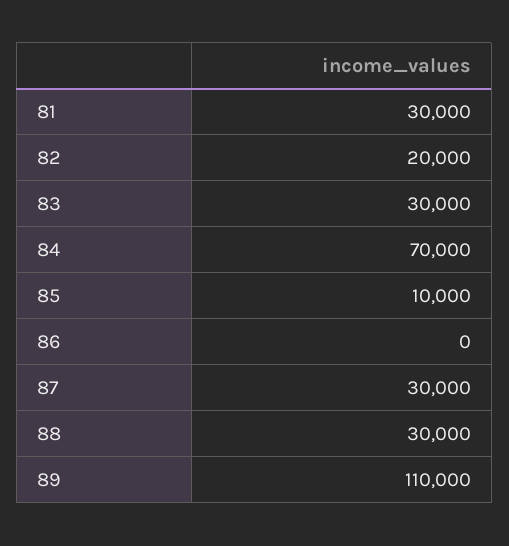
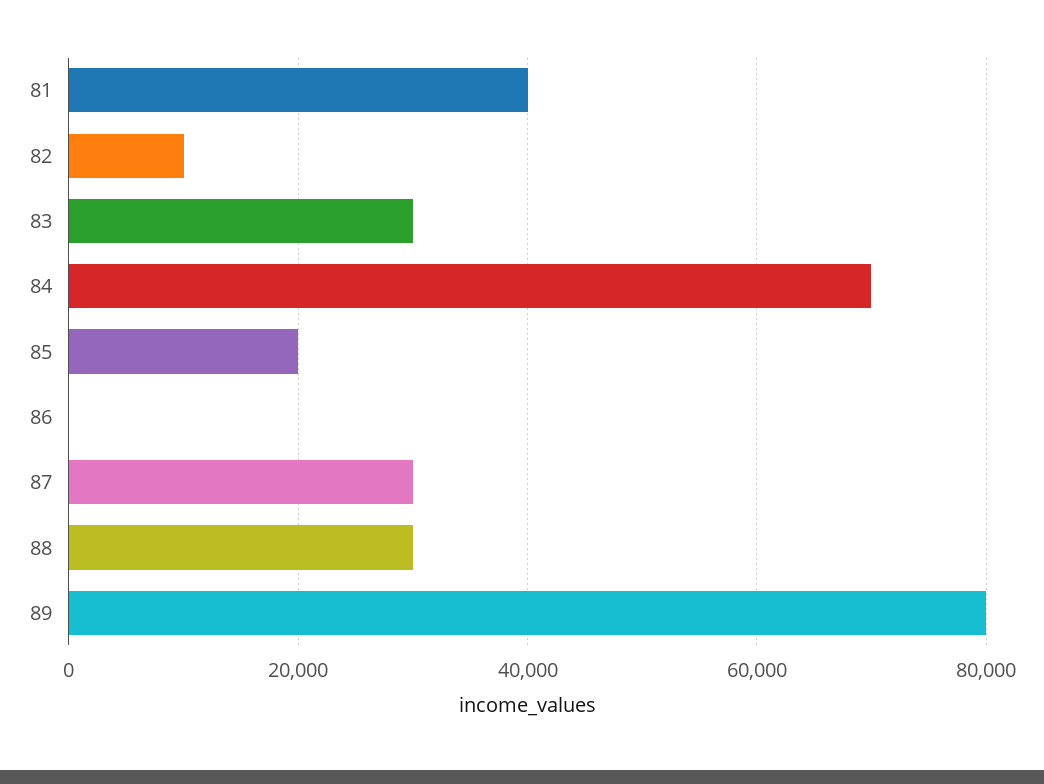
  {
-   "81": 30000,
+   "81": 40000,
-   "82": 20000,
+   "82": 10000,
    "83": 30000,
    "84": 70000,
-   "85": 10000,
+   "85": 20000,
    "86": 0,
    "87": 30000,
    "88": 30000,
-   "89": 110000
+   "89": 80000
  }

